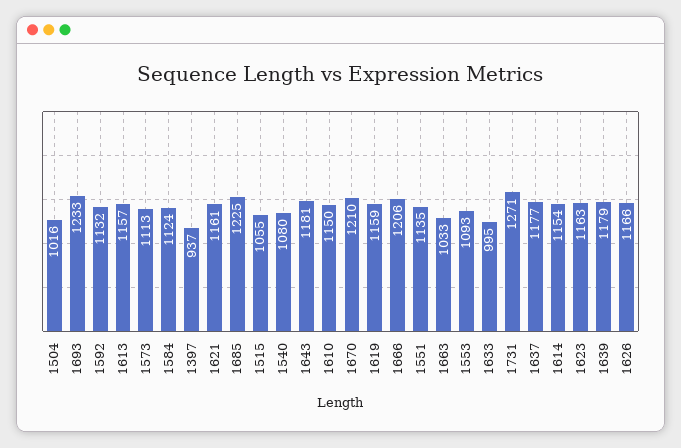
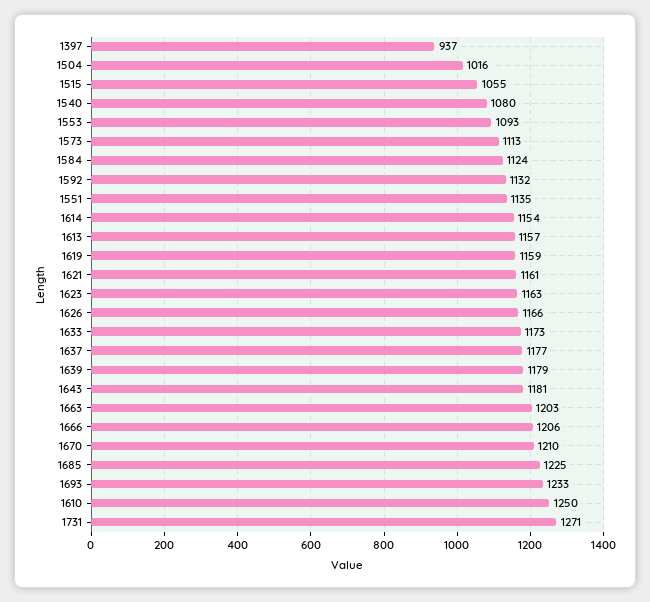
  {
    "1504": 1016,
    "1693": 1233,
    "1592": 1132,
    "1613": 1157,
    "1573": 1113,
    "1584": 1124,
    "1397": 937,
    "1621": 1161,
    "1685": 1225,
    "1515": 1055,
    "1540": 1080,
    "1643": 1181,
-   "1610": 1150,
+   "1610": 1250,
    "1670": 1210,
    "1619": 1159,
    "1666": 1206,
    "1551": 1135,
-   "1663": 1033,
+   "1663": 1203,
    "1553": 1093,
-   "1633": 995,
+   "1633": 1173,
    "1731": 1271,
    "1637": 1177,
    "1614": 1154,
    "1623": 1163,
    "1639": 1179,
    "1626": 1166
  }

